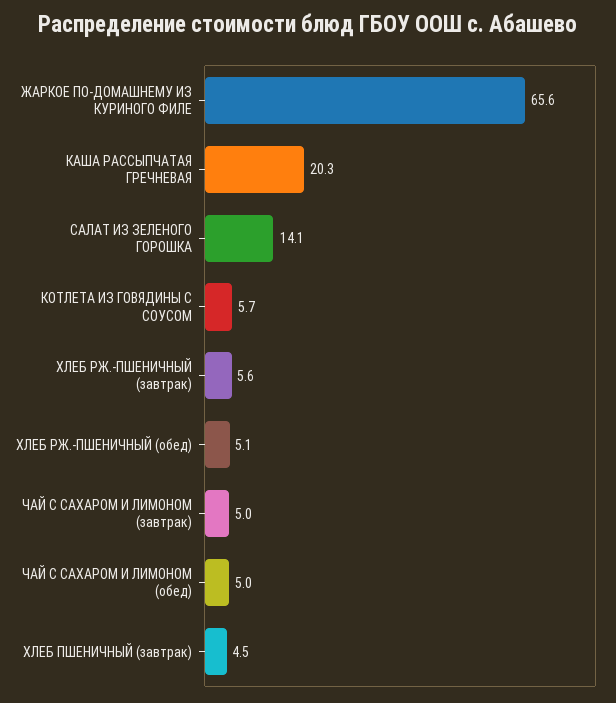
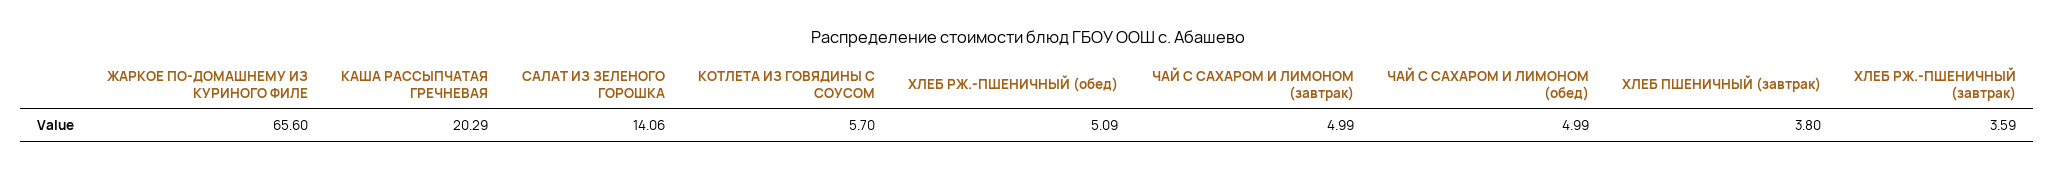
  {
    "ЖАРКОЕ ПО-ДОМАШНЕМУ ИЗ КУРИНОГО ФИЛЕ": 65.6,
    "КАША РАССЫПЧАТАЯ ГРЕЧНЕВАЯ": 20.29,
    "САЛАТ ИЗ ЗЕЛЕНОГО ГОРОШКА": 14.06,
    "КОТЛЕТА ИЗ ГОВЯДИНЫ С СОУСОМ": 5.7,
-   "ХЛЕБ РЖ.-ПШЕНИЧНЫЙ (завтрак)": 5.6,
+   "ХЛЕБ РЖ.-ПШЕНИЧНЫЙ (завтрак)": 3.59,
    "ХЛЕБ РЖ.-ПШЕНИЧНЫЙ (обед)": 5.09,
    "ЧАЙ С САХАРОМ И ЛИМОНОМ (завтрак)": 4.99,
    "ЧАЙ С САХАРОМ И ЛИМОНОМ (обед)": 4.99,
-   "ХЛЕБ ПШЕНИЧНЫЙ (завтрак)": 4.5
+   "ХЛЕБ ПШЕНИЧНЫЙ (завтрак)": 3.8
  }

